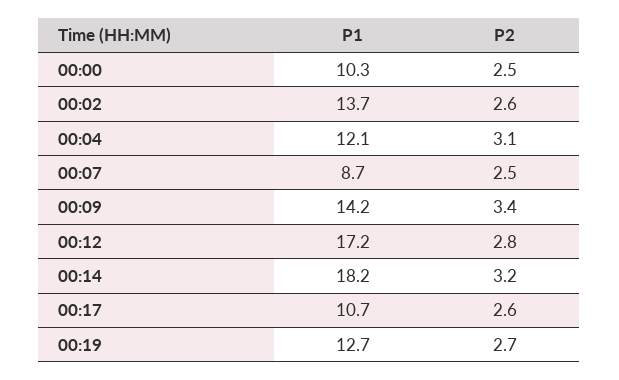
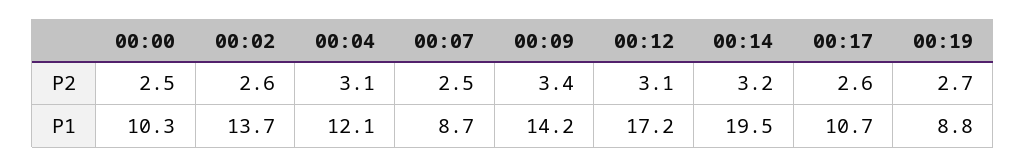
  {
    "P1": {
      "00:00": 10.3,
      "00:02": 13.7,
      "00:04": 12.1,
      "00:07": 8.7,
      "00:09": 14.2,
      "00:12": 17.2,
-     "00:14": 18.2,
+     "00:14": 19.5,
      "00:17": 10.7,
-     "00:19": 12.7
+     "00:19": 8.8
    },
    "P2": {
      "00:00": 2.5,
      "00:02": 2.6,
      "00:04": 3.1,
      "00:07": 2.5,
      "00:09": 3.4,
-     "00:12": 2.8,
+     "00:12": 3.1,
      "00:14": 3.2,
      "00:17": 2.6,
      "00:19": 2.7
    }
  }

